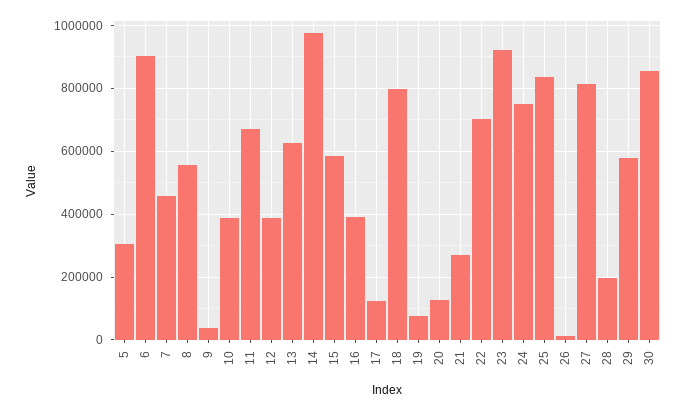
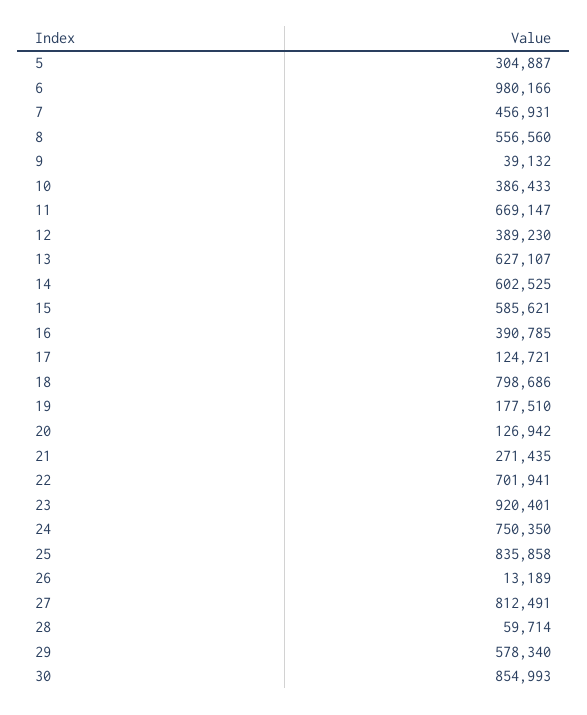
  {
    "5": 304887,
-   "6": 900000,
+   "6": 980166,
    "7": 456931,
    "8": 556560,
    "9": 39132,
    "10": 386433,
    "11": 669147,
    "12": 389230,
    "13": 627107,
-   "14": 980000,
+   "14": 602525,
    "15": 585621,
    "16": 390785,
    "17": 124721,
    "18": 798686,
-   "19": 80000,
+   "19": 177510,
    "20": 126942,
    "21": 271435,
    "22": 701941,
    "23": 920401,
    "24": 750350,
    "25": 835858,
    "26": 13189,
    "27": 812491,
-   "28": 200000,
+   "28": 59714,
    "29": 578340,
    "30": 854993
  }

